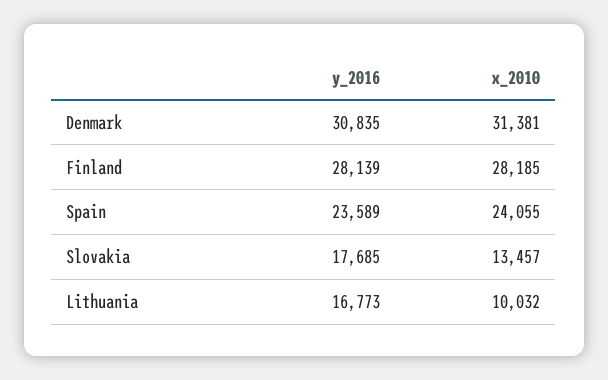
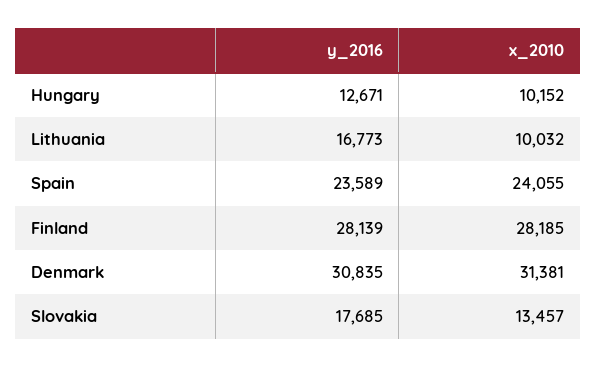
  {
    "y_2016": {
      "Denmark": 30835,
      "Finland": 28139,
      "Spain": 23589,
      "Slovakia": 17685,
-     "Lithuania": 16773
+     "Lithuania": 16773,
+     "Hungary": 12671
    },
    "x_2010": {
      "Denmark": 31381,
      "Finland": 28185,
      "Spain": 24055,
      "Slovakia": 13457,
-     "Lithuania": 10032
+     "Lithuania": 10032,
+     "Hungary": 10152
    }
  }

